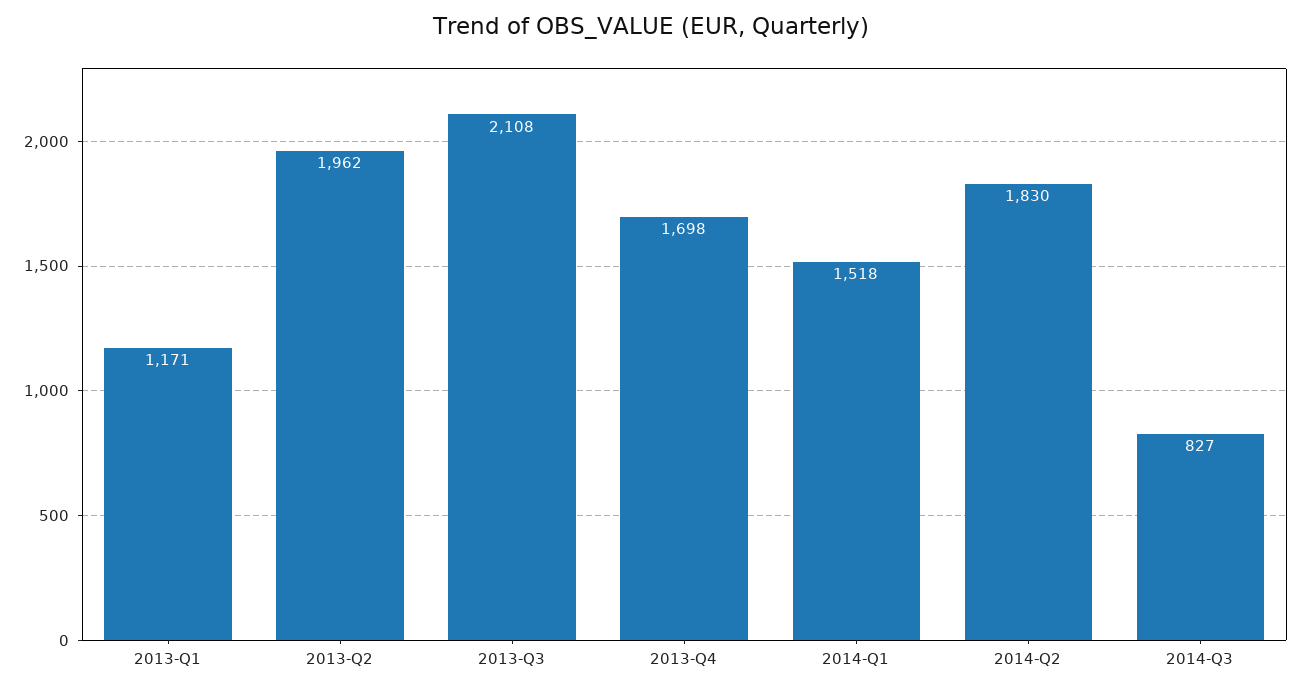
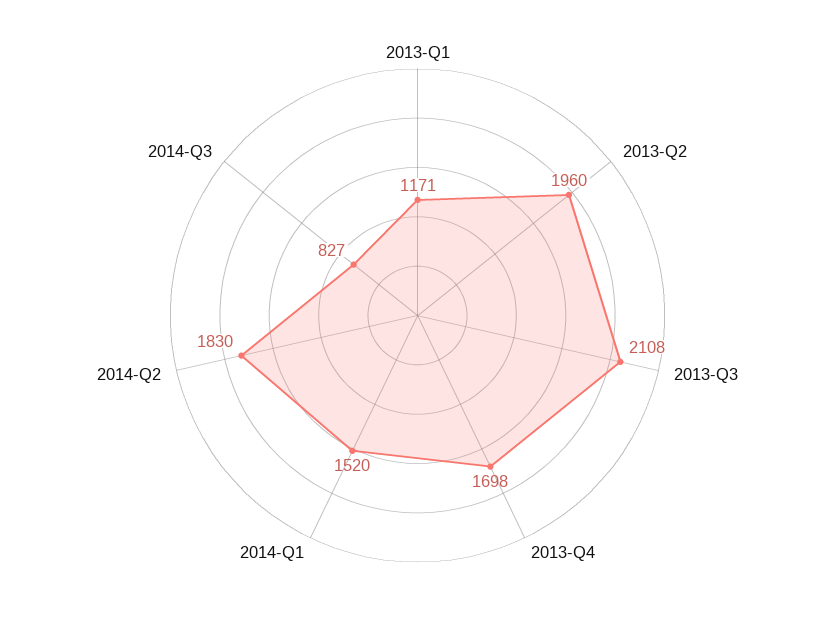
  {
    "2013-Q1": 1171,
-   "2013-Q2": 1962,
+   "2013-Q2": 1960,
    "2013-Q3": 2108,
    "2013-Q4": 1698,
-   "2014-Q1": 1518,
+   "2014-Q1": 1520,
    "2014-Q2": 1830,
    "2014-Q3": 827
  }

